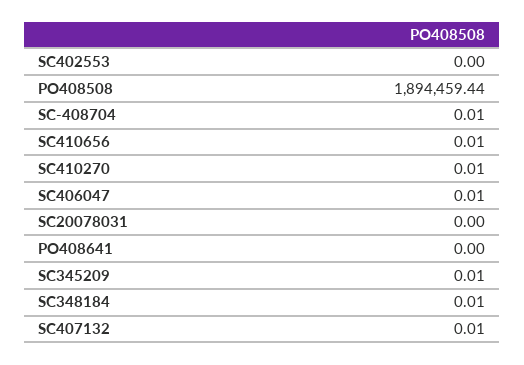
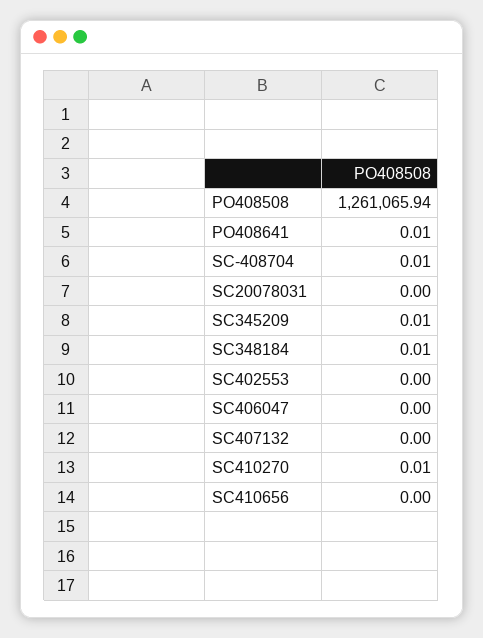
  {
    "SC402553": 0,
-   "PO408508": 1894459.44,
+   "PO408508": 1261065.94,
    "SC-408704": 0.01,
-   "SC410656": 0.01,
+   "SC410656": 0,
    "SC410270": 0.01,
-   "SC406047": 0.01,
+   "SC406047": 0,
    "SC20078031": 0,
-   "PO408641": 0,
+   "PO408641": 0.01,
    "SC345209": 0.01,
    "SC348184": 0.01,
-   "SC407132": 0.01
+   "SC407132": 0
  }

